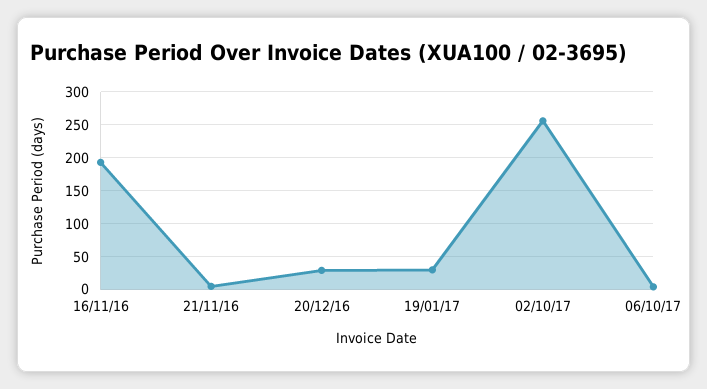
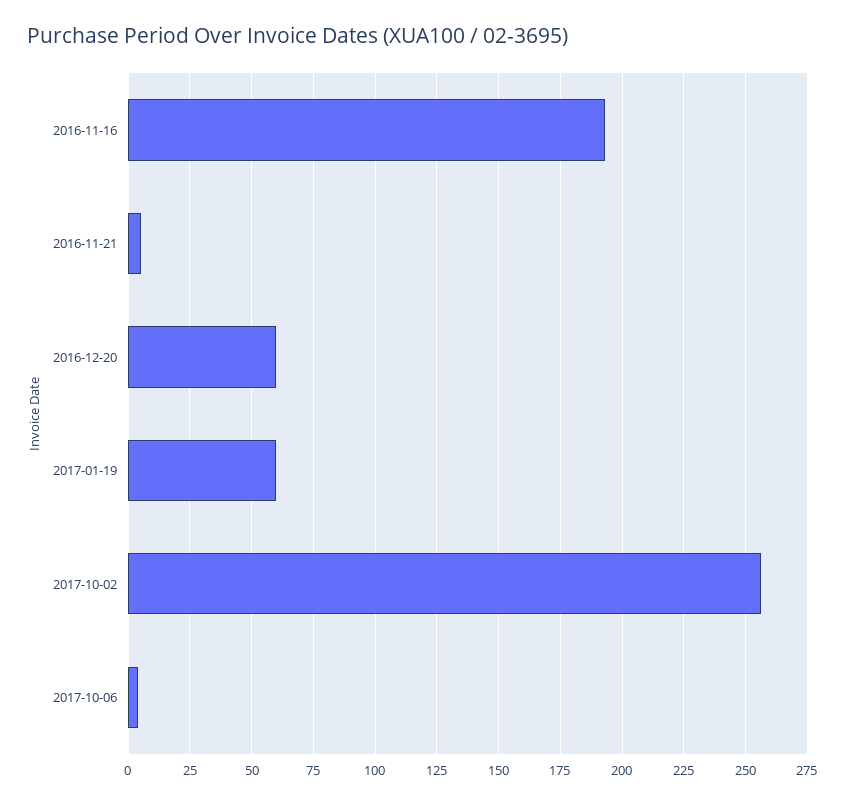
  {
    "16/11/16": 195,
    "21/11/16": 5,
-   "20/12/16": 30,
+   "20/12/16": 60,
-   "19/01/17": 30,
+   "19/01/17": 60,
    "02/10/17": 255,
    "06/10/17": 5
  }

